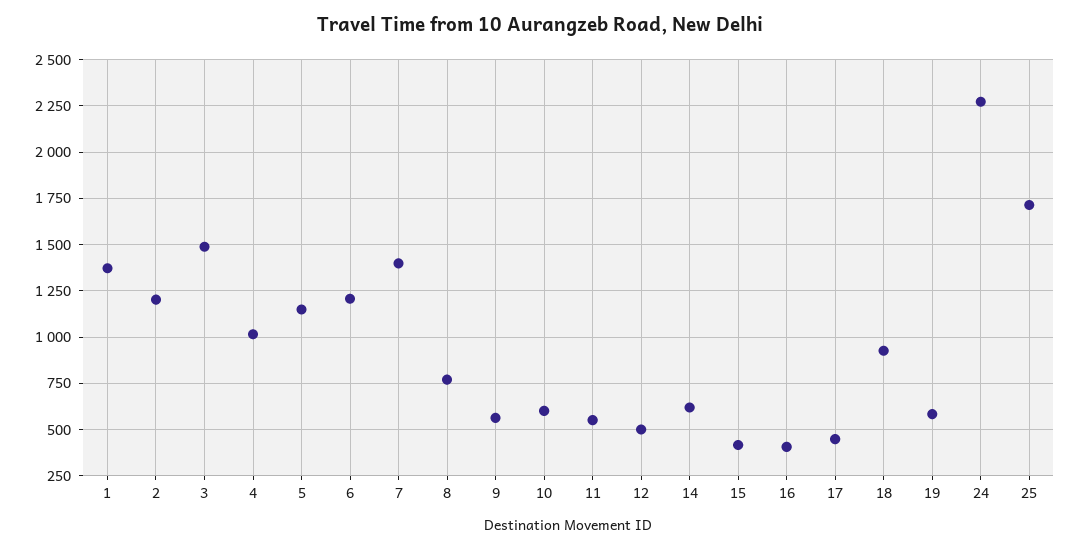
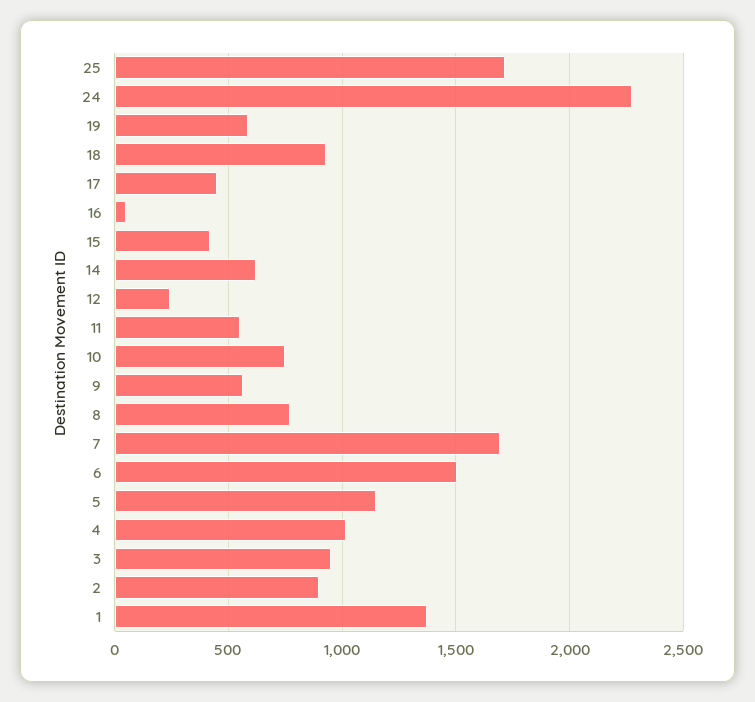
  {
    "1": 1350,
-   "2": 1200,
+   "2": 900,
-   "3": 1500,
+   "3": 950,
    "4": 1000,
    "5": 1150,
-   "6": 1200,
+   "6": 1500,
-   "7": 1400,
+   "7": 1700,
    "8": 750,
    "9": 550,
-   "10": 600,
+   "10": 750,
    "11": 550,
-   "12": 500,
+   "12": 250,
    "14": 600,
    "15": 400,
-   "16": 400,
+   "16": 50,
    "17": 450,
    "18": 950,
    "19": 600,
    "24": 2250,
    "25": 1700
  }

